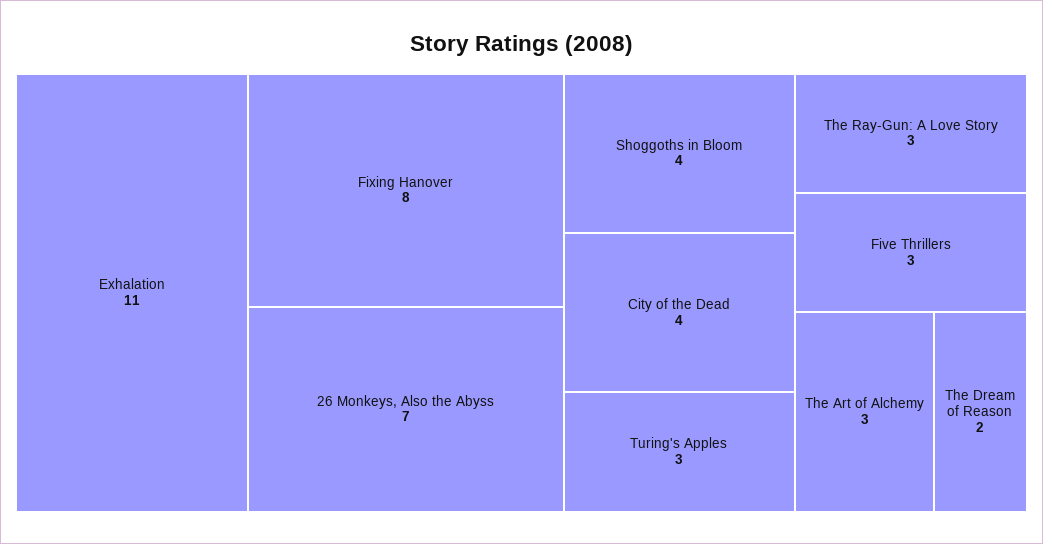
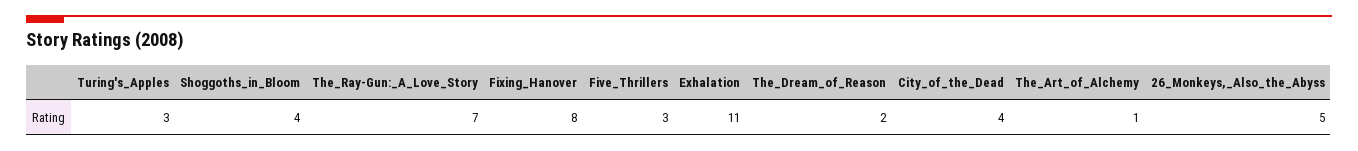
  {
    "Exhalation": 11,
    "Fixing Hanover": 8,
-   "26 Monkeys, Also the Abyss": 7,
+   "26 Monkeys, Also the Abyss": 5,
    "Shoggoths in Bloom": 4,
    "City of the Dead": 4,
    "Turing's Apples": 3,
-   "The Ray-Gun: A Love Story": 3,
+   "The Ray-Gun: A Love Story": 7,
    "Five Thrillers": 3,
-   "The Art of Alchemy": 3,
+   "The Art of Alchemy": 1,
    "The Dream of Reason": 2
  }

